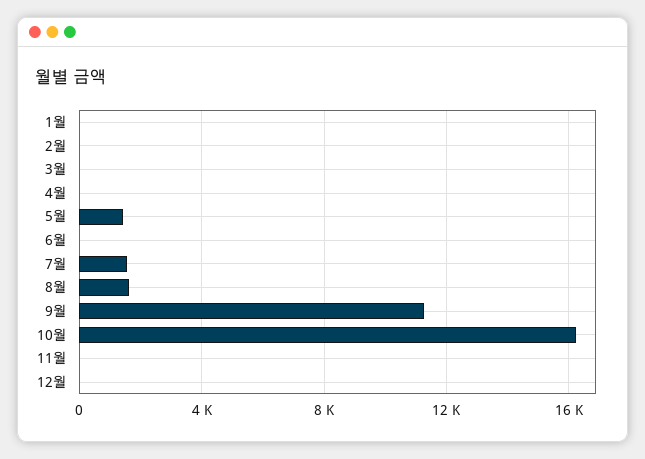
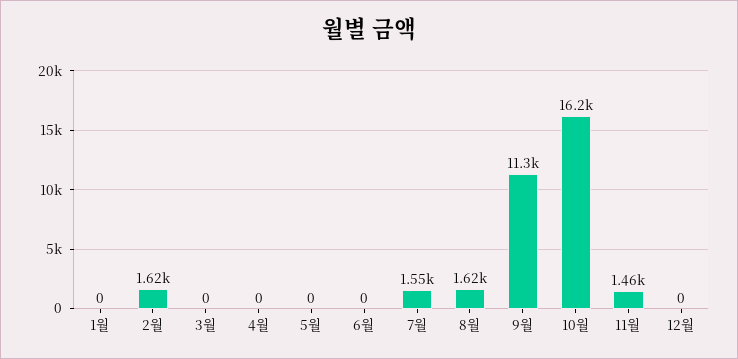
  {
    "1월": 0,
-   "2월": 0,
+   "2월": 1620,
    "3월": 0,
    "4월": 0,
-   "5월": 1500,
+   "5월": 0,
    "6월": 0,
    "7월": 1550,
    "8월": 1620,
    "9월": 11300,
    "10월": 16200,
-   "11월": 0,
+   "11월": 1460,
    "12월": 0
  }

